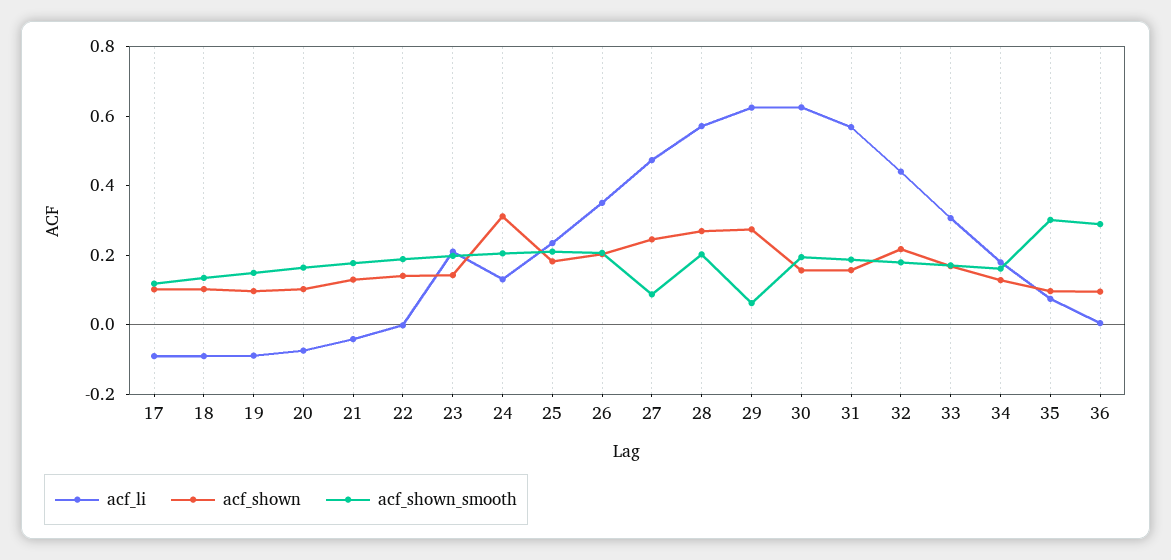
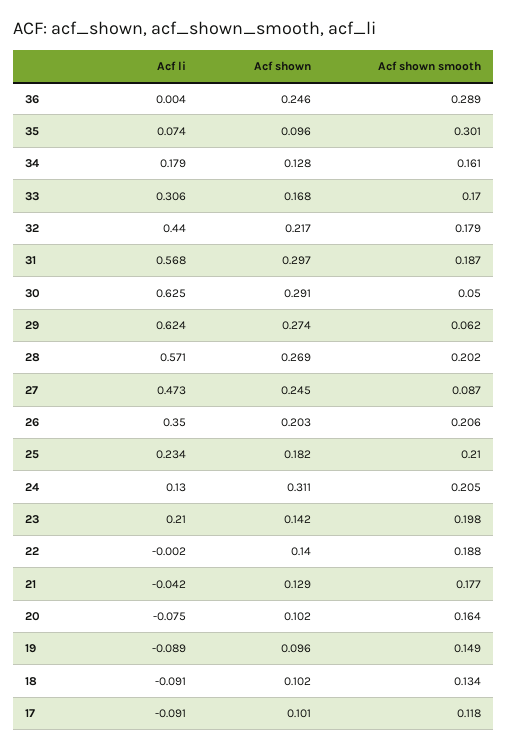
  {
    "acf_li": {
      "17": -0.091,
      "18": -0.091,
      "19": -0.089,
      "20": -0.075,
      "21": -0.042,
      "22": -0.002,
      "23": 0.21,
      "24": 0.13,
      "25": 0.234,
      "26": 0.35,
      "27": 0.473,
      "28": 0.571,
      "29": 0.624,
      "30": 0.625,
      "31": 0.568,
      "32": 0.44,
      "33": 0.306,
      "34": 0.179,
      "35": 0.074,
      "36": 0.004
    },
    "acf_shown": {
      "17": 0.101,
      "18": 0.102,
      "19": 0.096,
      "20": 0.102,
      "21": 0.129,
      "22": 0.14,
      "23": 0.142,
      "24": 0.311,
      "25": 0.182,
      "26": 0.203,
      "27": 0.245,
      "28": 0.269,
      "29": 0.274,
-     "30": 0.15,
+     "30": 0.291,
-     "31": 0.15,
+     "31": 0.297,
      "32": 0.217,
      "33": 0.168,
      "34": 0.128,
      "35": 0.096,
-     "36": 0.1
+     "36": 0.246
    },
    "acf_shown_smooth": {
      "17": 0.118,
      "18": 0.134,
      "19": 0.149,
      "20": 0.164,
      "21": 0.177,
      "22": 0.188,
      "23": 0.198,
      "24": 0.205,
      "25": 0.21,
      "26": 0.206,
      "27": 0.087,
      "28": 0.202,
      "29": 0.062,
-     "30": 0.2,
+     "30": 0.05,
      "31": 0.187,
      "32": 0.179,
      "33": 0.17,
      "34": 0.161,
      "35": 0.301,
      "36": 0.289
    }
  }

